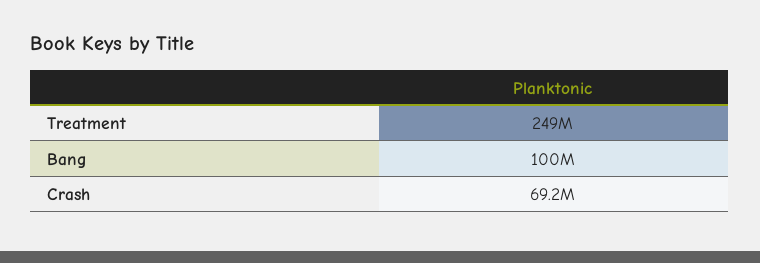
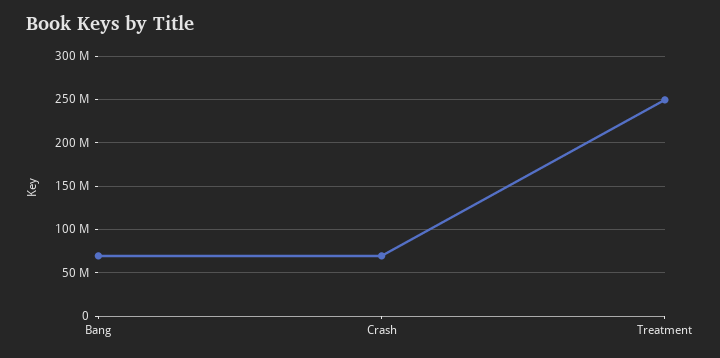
  {
    "Treatment": 249000000,
-   "Bang": 100000000,
+   "Bang": 70000000,
    "Crash": 69200000
  }

